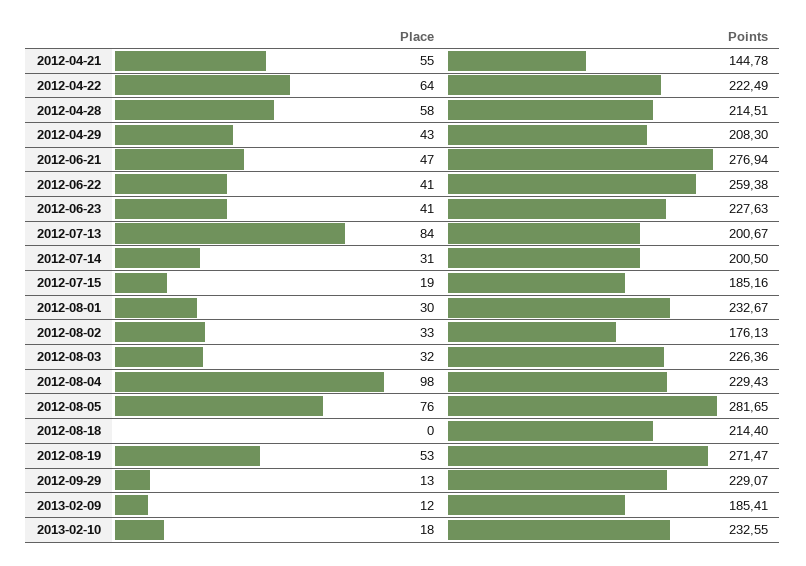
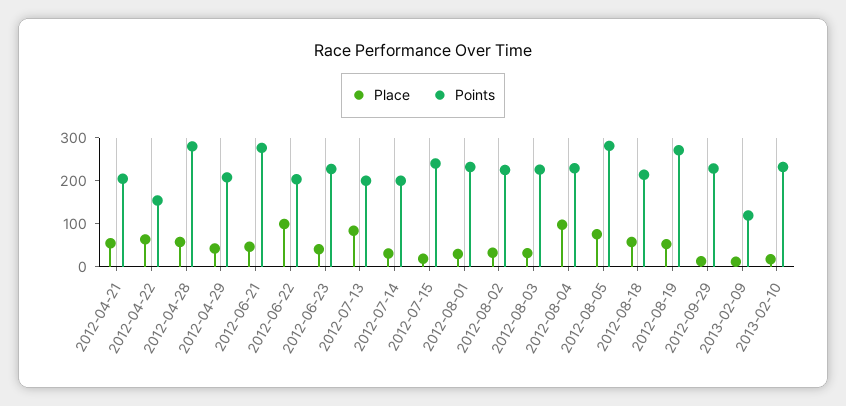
  {
    "Place": {
      "2012-04-21": 55,
      "2012-04-22": 64,
      "2012-04-28": 58,
      "2012-04-29": 43,
      "2012-06-21": 47,
-     "2012-06-22": 41,
+     "2012-06-22": 100,
      "2012-06-23": 41,
      "2012-07-13": 84,
      "2012-07-14": 31,
      "2012-07-15": 19,
      "2012-08-01": 30,
      "2012-08-02": 33,
      "2012-08-03": 32,
      "2012-08-04": 98,
      "2012-08-05": 76,
-     "2012-08-18": 0,
+     "2012-08-18": 60,
      "2012-08-19": 53,
      "2012-09-29": 13,
      "2013-02-09": 12,
      "2013-02-10": 18
    },
    "Points": {
-     "2012-04-21": 144.78,
+     "2012-04-21": 200,
-     "2012-04-22": 222.49,
+     "2012-04-22": 160,
-     "2012-04-28": 214.51,
+     "2012-04-28": 280,
      "2012-04-29": 208.3,
      "2012-06-21": 276.94,
-     "2012-06-22": 259.38,
+     "2012-06-22": 200,
      "2012-06-23": 227.63,
      "2012-07-13": 200.67,
      "2012-07-14": 200.5,
-     "2012-07-15": 185.16,
+     "2012-07-15": 240,
      "2012-08-01": 232.67,
-     "2012-08-02": 176.13,
+     "2012-08-02": 220,
      "2012-08-03": 226.36,
      "2012-08-04": 229.43,
      "2012-08-05": 281.65,
      "2012-08-18": 214.4,
      "2012-08-19": 271.47,
      "2012-09-29": 229.07,
-     "2013-02-09": 185.41,
+     "2013-02-09": 120,
      "2013-02-10": 232.55
    }
  }

